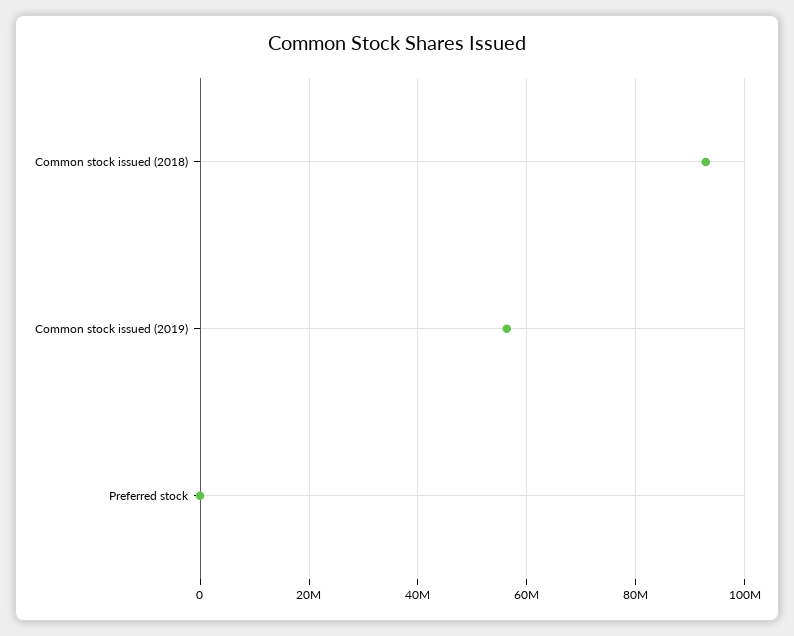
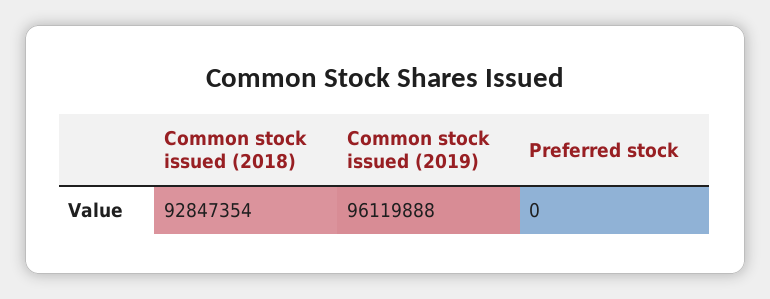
  {
    "Common stock issued (2018)": 92847354,
-   "Common stock issued (2019)": 56000000,
+   "Common stock issued (2019)": 96119888,
    "Preferred stock": 0
  }

